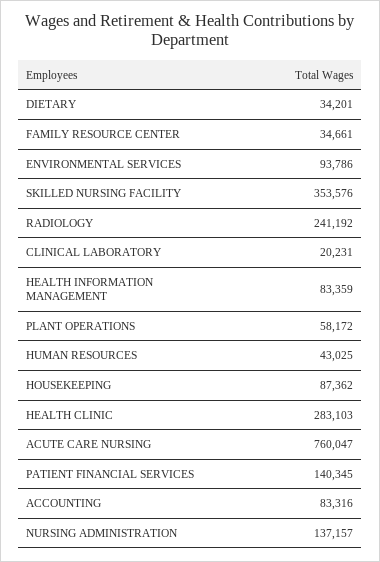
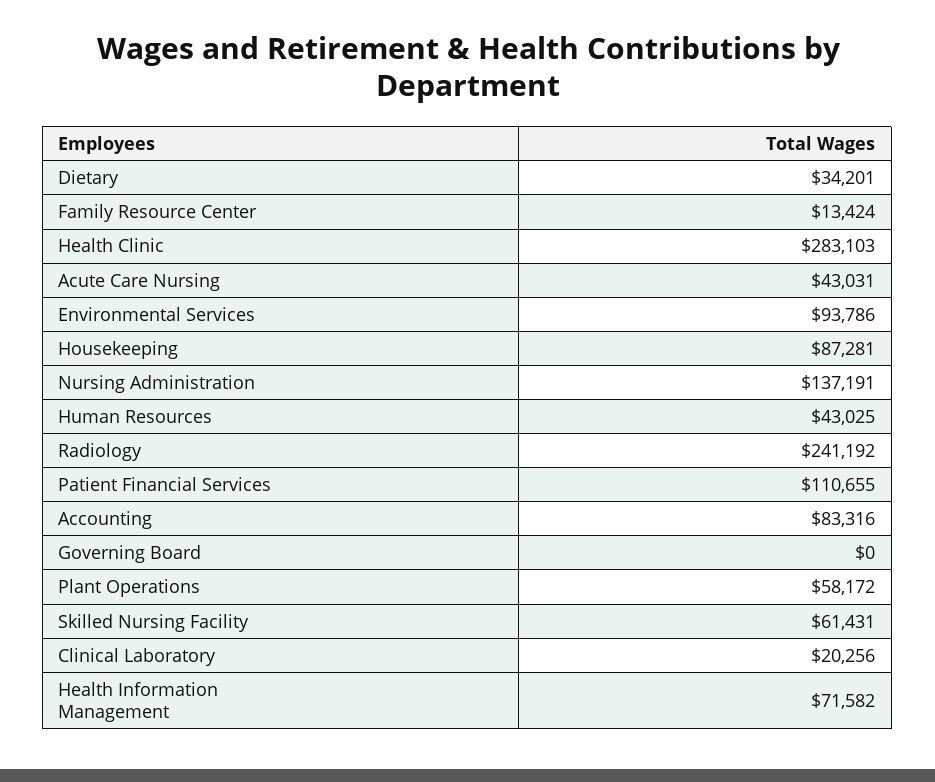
  {
    "DIETARY": 34201,
-   "FAMILY RESOURCE CENTER": 34661,
+   "FAMILY RESOURCE CENTER": 13424,
    "ENVIRONMENTAL SERVICES": 93786,
-   "SKILLED NURSING FACILITY": 353576,
+   "SKILLED NURSING FACILITY": 61431,
    "RADIOLOGY": 241192,
-   "CLINICAL LABORATORY": 20231,
+   "CLINICAL LABORATORY": 20256,
-   "HEALTH INFORMATION MANAGEMENT": 83359,
+   "HEALTH INFORMATION MANAGEMENT": 71582,
    "PLANT OPERATIONS": 58172,
    "HUMAN RESOURCES": 43025,
-   "HOUSEKEEPING": 87362,
+   "HOUSEKEEPING": 87281,
    "HEALTH CLINIC": 283103,
-   "ACUTE CARE NURSING": 760047,
+   "ACUTE CARE NURSING": 43031,
-   "PATIENT FINANCIAL SERVICES": 140345,
+   "PATIENT FINANCIAL SERVICES": 110655,
    "ACCOUNTING": 83316,
-   "NURSING ADMINISTRATION": 137157
+   "NURSING ADMINISTRATION": 137191,
+   "Governing Board": 0
  }

